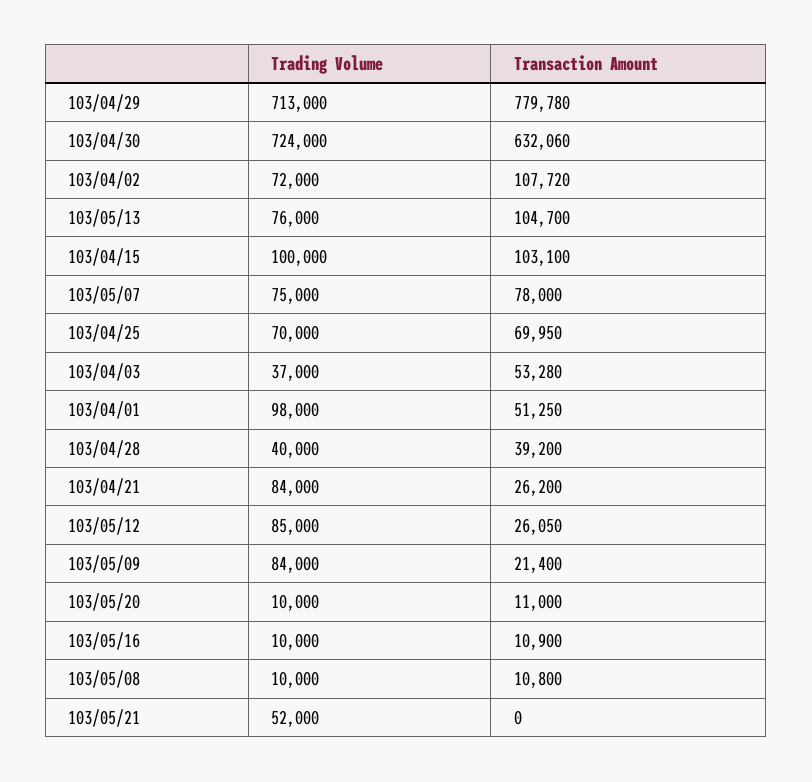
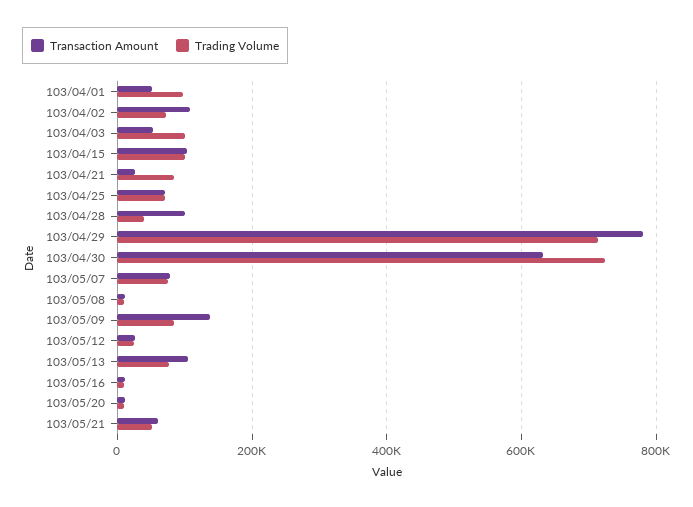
  {
    "Trading Volume": {
      "103/04/29": 713000,
      "103/04/30": 724000,
      "103/04/02": 72000,
      "103/05/13": 76000,
      "103/04/15": 100000,
      "103/05/07": 75000,
      "103/04/25": 70000,
-     "103/04/03": 37000,
+     "103/04/03": 100000,
      "103/04/01": 98000,
      "103/04/28": 40000,
      "103/04/21": 84000,
-     "103/05/12": 85000,
+     "103/05/12": 20000,
      "103/05/09": 84000,
      "103/05/20": 10000,
      "103/05/16": 10000,
      "103/05/08": 10000,
      "103/05/21": 52000
    },
    "Transaction Amount": {
      "103/04/29": 779780,
      "103/04/30": 632060,
      "103/04/02": 107720,
      "103/05/13": 104700,
      "103/04/15": 103100,
      "103/05/07": 78000,
      "103/04/25": 69950,
      "103/04/03": 53280,
      "103/04/01": 51250,
-     "103/04/28": 39200,
+     "103/04/28": 100000,
      "103/04/21": 26200,
      "103/05/12": 26050,
-     "103/05/09": 21400,
+     "103/05/09": 140000,
      "103/05/20": 11000,
      "103/05/16": 10900,
      "103/05/08": 10800,
-     "103/05/21": 0
+     "103/05/21": 60000
    }
  }

